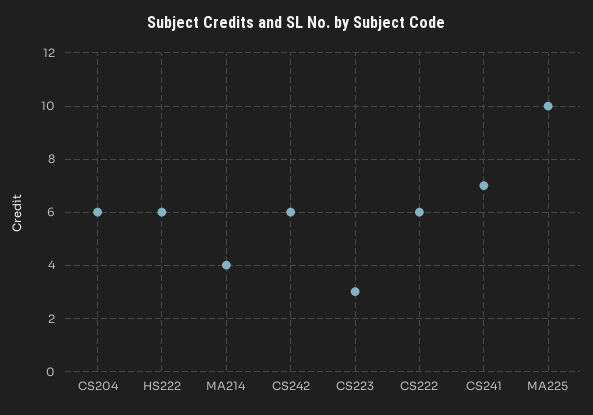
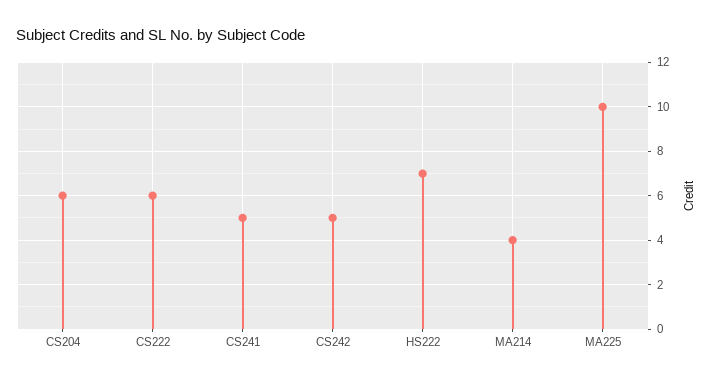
  {
    "CS204": 6,
-   "HS222": 6,
+   "HS222": 7,
    "MA214": 4,
-   "CS242": 6,
+   "CS242": 5,
-   "CS223": 3,
    "CS222": 6,
-   "CS241": 7,
+   "CS241": 5,
    "MA225": 10
  }

